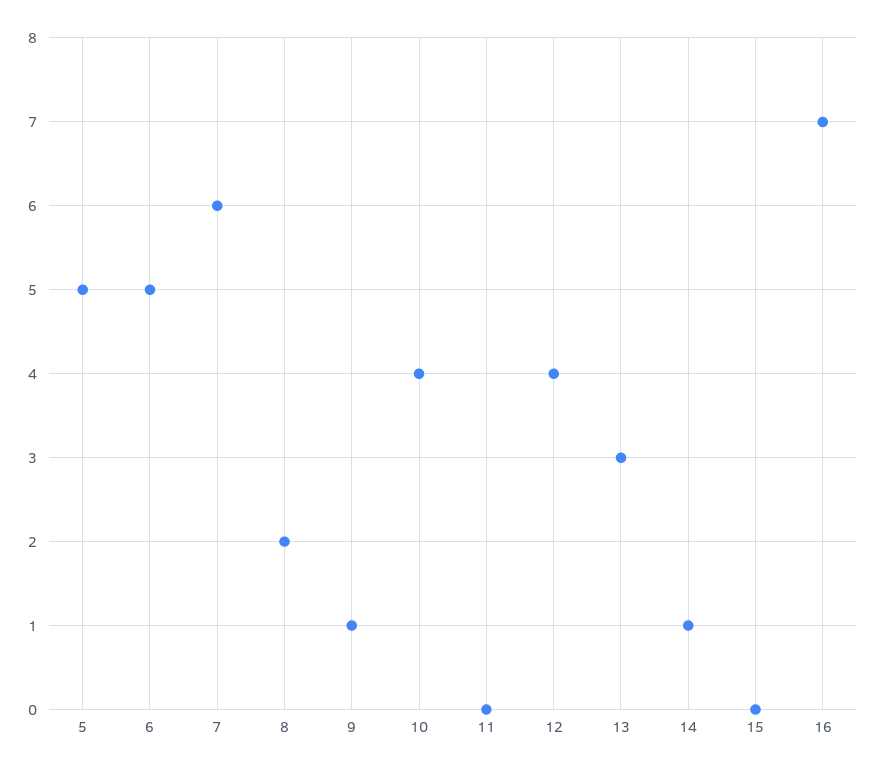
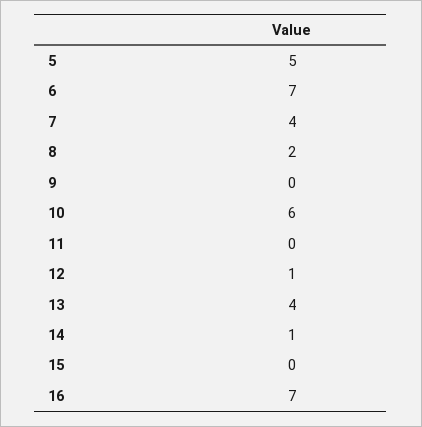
  {
    "5": 5,
-   "6": 5,
+   "6": 7,
-   "7": 6,
+   "7": 4,
    "8": 2,
-   "9": 1,
+   "9": 0,
-   "10": 4,
+   "10": 6,
    "11": 0,
-   "12": 4,
+   "12": 1,
-   "13": 3,
+   "13": 4,
    "14": 1,
    "15": 0,
    "16": 7
  }

